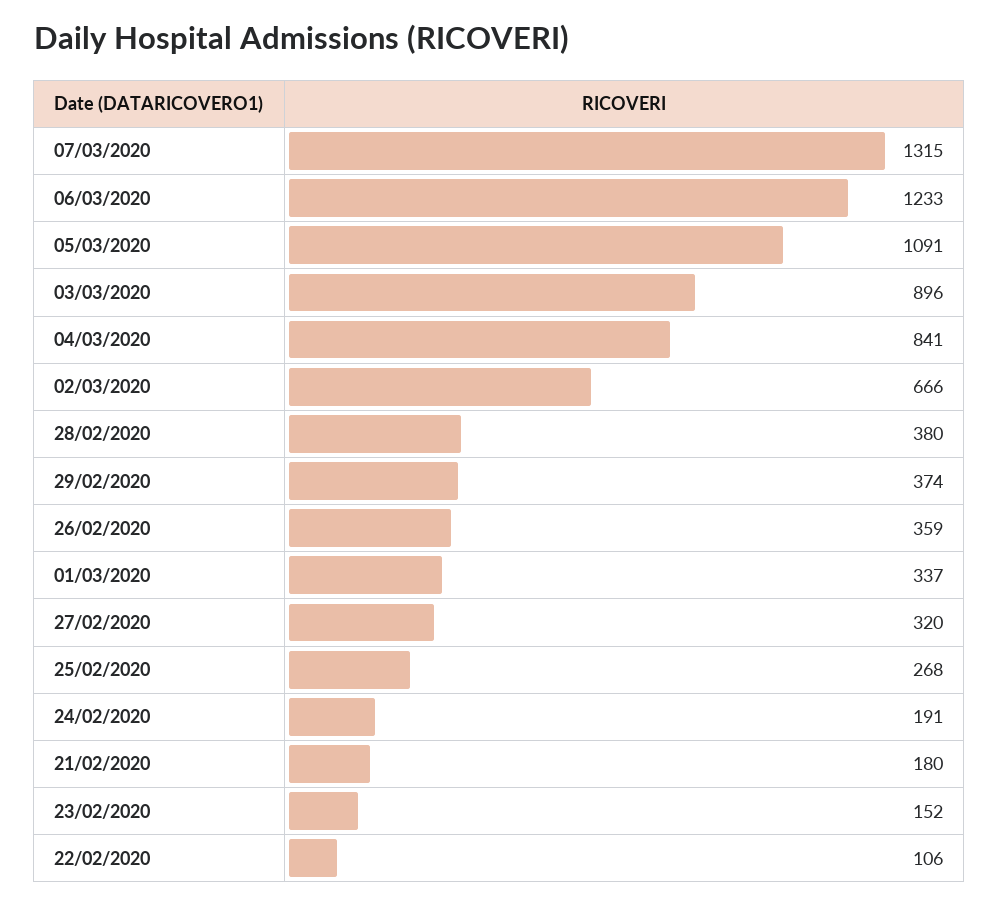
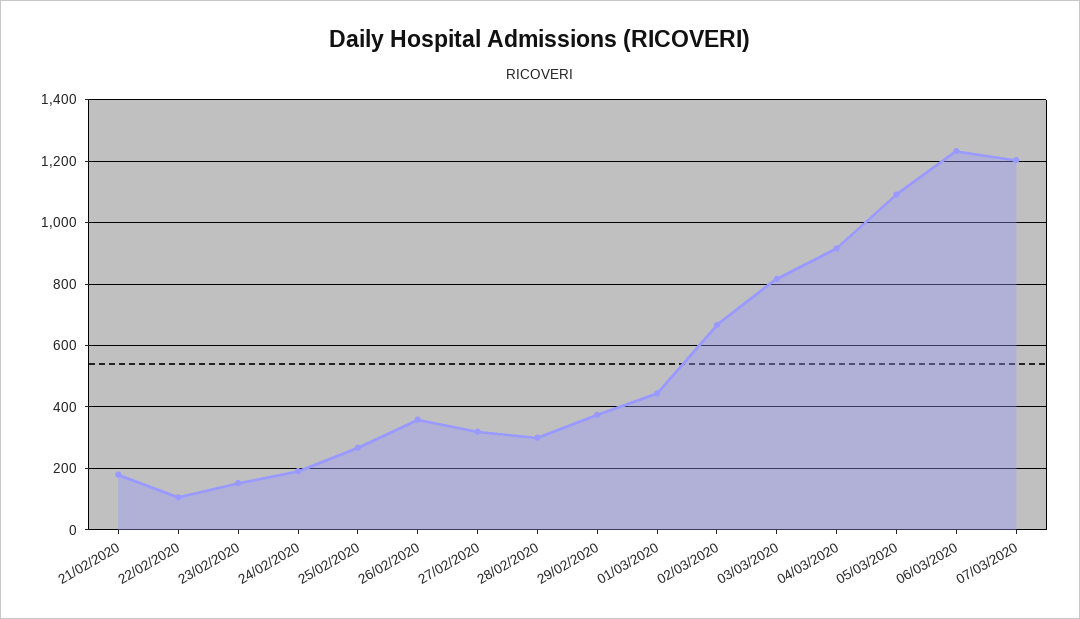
  {
-   "07/03/2020": 1315,
+   "07/03/2020": 1200,
    "06/03/2020": 1233,
    "05/03/2020": 1091,
-   "03/03/2020": 896,
+   "03/03/2020": 820,
-   "04/03/2020": 841,
+   "04/03/2020": 920,
    "02/03/2020": 666,
-   "28/02/2020": 380,
+   "28/02/2020": 300,
    "29/02/2020": 374,
    "26/02/2020": 359,
-   "01/03/2020": 337,
+   "01/03/2020": 440,
    "27/02/2020": 320,
    "25/02/2020": 268,
    "24/02/2020": 191,
    "21/02/2020": 180,
    "23/02/2020": 152,
    "22/02/2020": 106
  }

